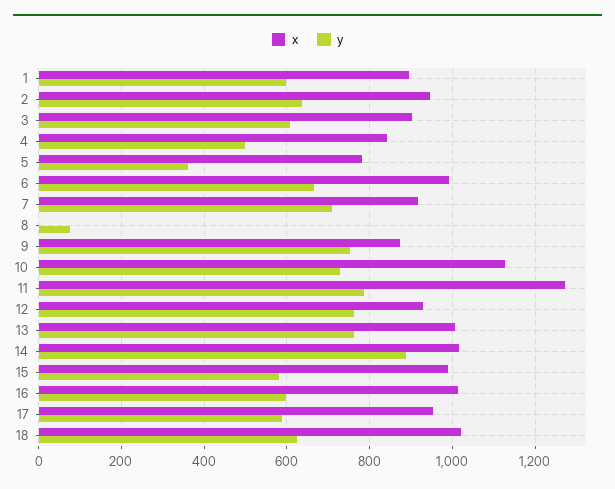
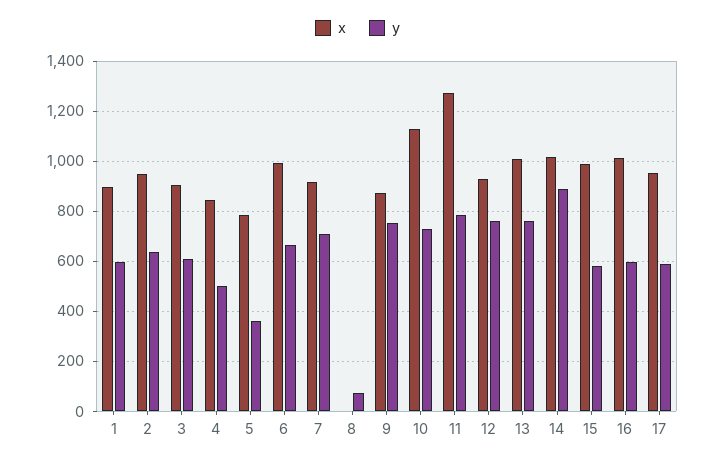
  {
    "x": {
      "1": 900,
      "2": 940,
      "3": 900,
      "4": 840,
      "5": 780,
      "6": 1000,
      "7": 920,
      "8": 0,
      "9": 880,
      "10": 1120,
      "11": 1280,
      "12": 940,
      "13": 1000,
      "14": 1020,
      "15": 1000,
      "16": 1020,
-     "17": 960,
+     "17": 960
-     "18": 1020
    },
    "y": {
      "1": 600,
      "2": 640,
      "3": 600,
      "4": 500,
      "5": 360,
      "6": 660,
      "7": 700,
      "8": 80,
      "9": 760,
      "10": 720,
      "11": 780,
      "12": 760,
      "13": 760,
      "14": 880,
      "15": 580,
      "16": 600,
-     "17": 580,
+     "17": 580
-     "18": 620
    }
  }

